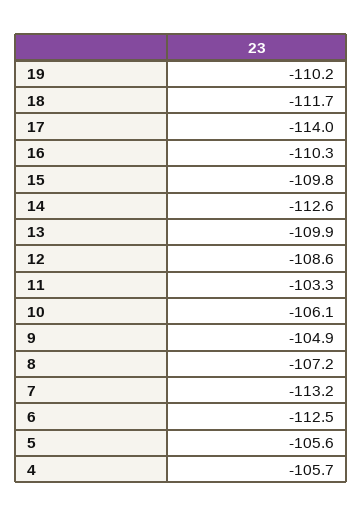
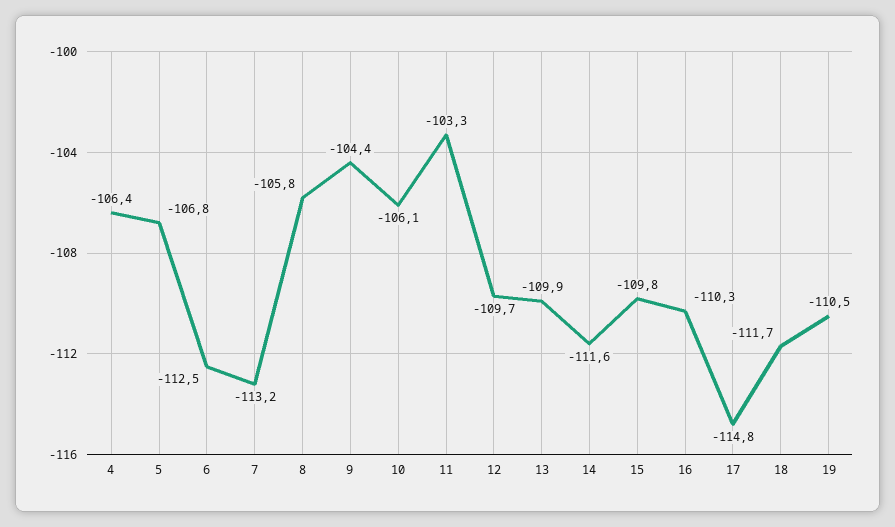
  {
-   "19": -110.2,
+   "19": -110.5,
    "18": -111.7,
-   "17": -114,
+   "17": -114.8,
    "16": -110.3,
    "15": -109.8,
-   "14": -112.6,
+   "14": -111.6,
    "13": -109.9,
-   "12": -108.6,
+   "12": -109.7,
    "11": -103.3,
    "10": -106.1,
-   "9": -104.9,
+   "9": -104.4,
-   "8": -107.2,
+   "8": -105.8,
    "7": -113.2,
    "6": -112.5,
-   "5": -105.6,
+   "5": -106.8,
-   "4": -105.7
+   "4": -106.4
  }

